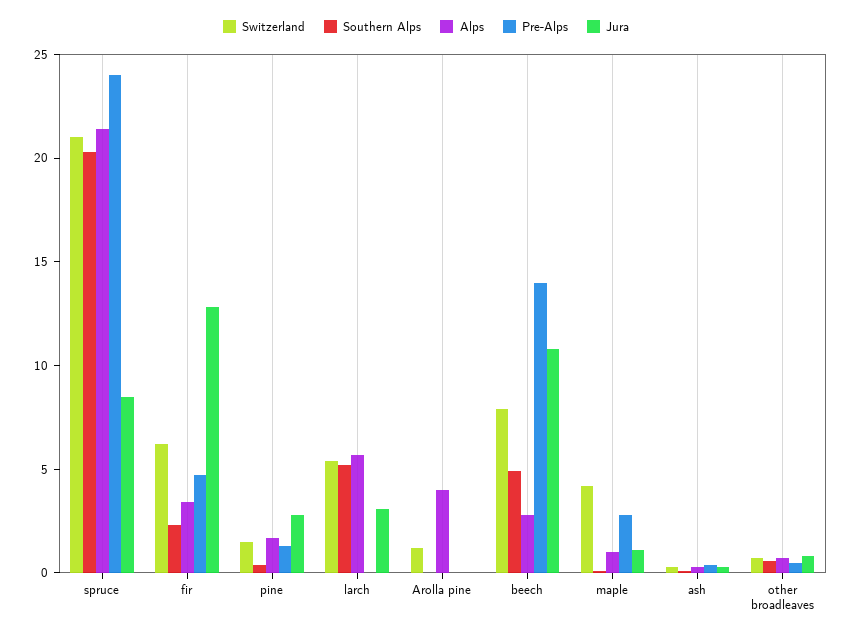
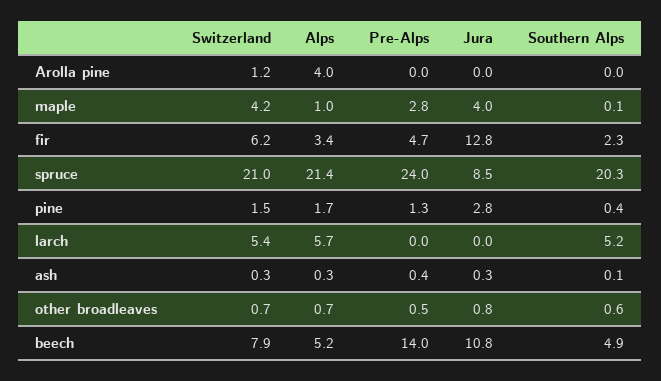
  {
    "Switzerland": {
      "spruce": 21,
      "fir": 6.2,
      "pine": 1.5,
      "larch": 5.4,
      "Arolla pine": 1.2,
      "beech": 7.9,
      "maple": 4.2,
      "ash": 0.3,
      "other broadleaves": 0.7
    },
    "Southern Alps": {
      "spruce": 20.3,
      "fir": 2.3,
      "pine": 0.4,
      "larch": 5.2,
      "Arolla pine": 0,
      "beech": 4.9,
      "maple": 0.1,
      "ash": 0.1,
      "other broadleaves": 0.6
    },
    "Alps": {
      "spruce": 21.4,
      "fir": 3.4,
      "pine": 1.7,
      "larch": 5.7,
      "Arolla pine": 4,
-     "beech": 3,
+     "beech": 5.2,
      "maple": 1,
      "ash": 0.3,
      "other broadleaves": 0.7
    },
    "Pre-Alps": {
      "spruce": 24,
      "fir": 4.7,
      "pine": 1.3,
      "larch": 0,
      "Arolla pine": 0,
      "beech": 14,
      "maple": 2.8,
      "ash": 0.4,
      "other broadleaves": 0.5
    },
    "Jura": {
      "spruce": 8.5,
      "fir": 12.8,
      "pine": 2.8,
-     "larch": 3,
+     "larch": 0,
      "Arolla pine": 0,
      "beech": 10.8,
-     "maple": 1,
+     "maple": 4,
      "ash": 0.3,
      "other broadleaves": 0.8
    }
  }

